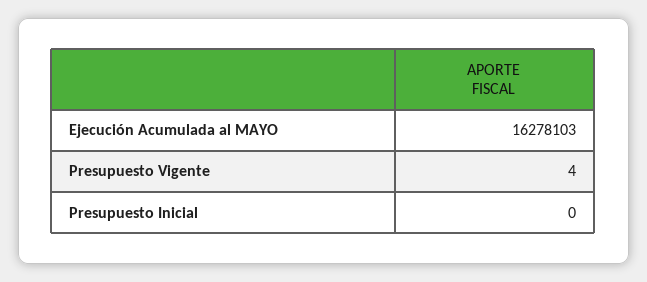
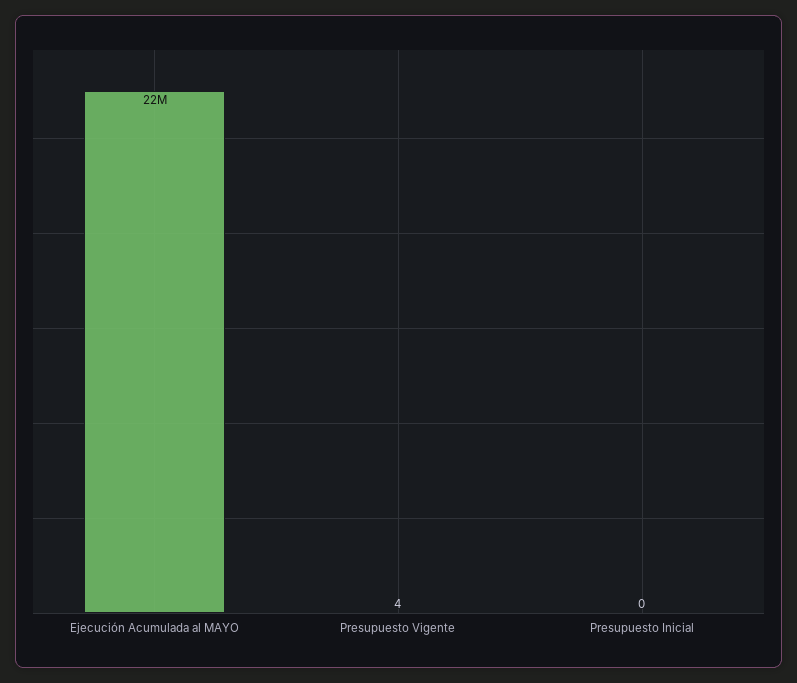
  {
-   "Ejecución Acumulada al MAYO": 16278103,
+   "Ejecución Acumulada al MAYO": 22000000,
    "Presupuesto Vigente": 4,
    "Presupuesto Inicial": 0
  }

